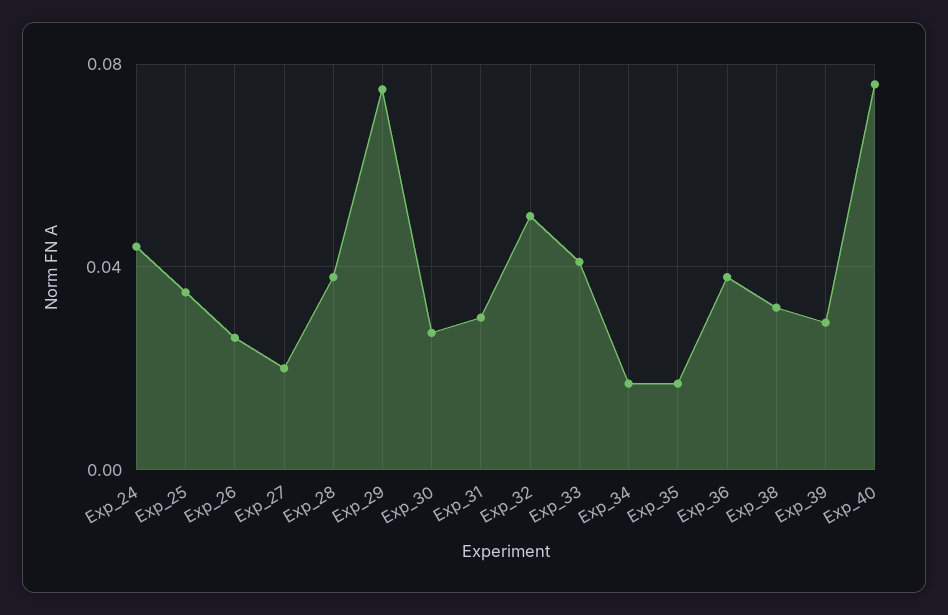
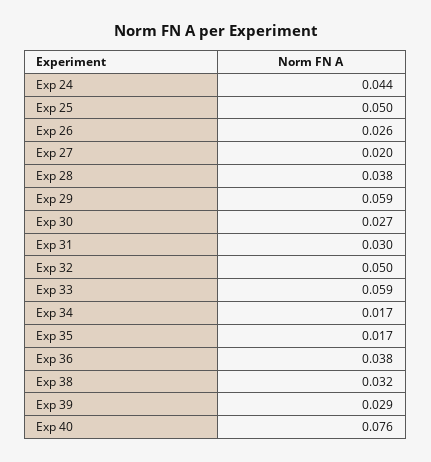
  {
    "Exp_24": 0.044,
-   "Exp_25": 0.035,
+   "Exp_25": 0.05,
    "Exp_26": 0.026,
    "Exp_27": 0.02,
    "Exp_28": 0.038,
-   "Exp_29": 0.075,
+   "Exp_29": 0.059,
    "Exp_30": 0.027,
    "Exp_31": 0.03,
    "Exp_32": 0.05,
-   "Exp_33": 0.04,
+   "Exp_33": 0.059,
    "Exp_34": 0.017,
    "Exp_35": 0.017,
    "Exp_36": 0.038,
    "Exp_38": 0.032,
    "Exp_39": 0.029,
    "Exp_40": 0.076
  }

